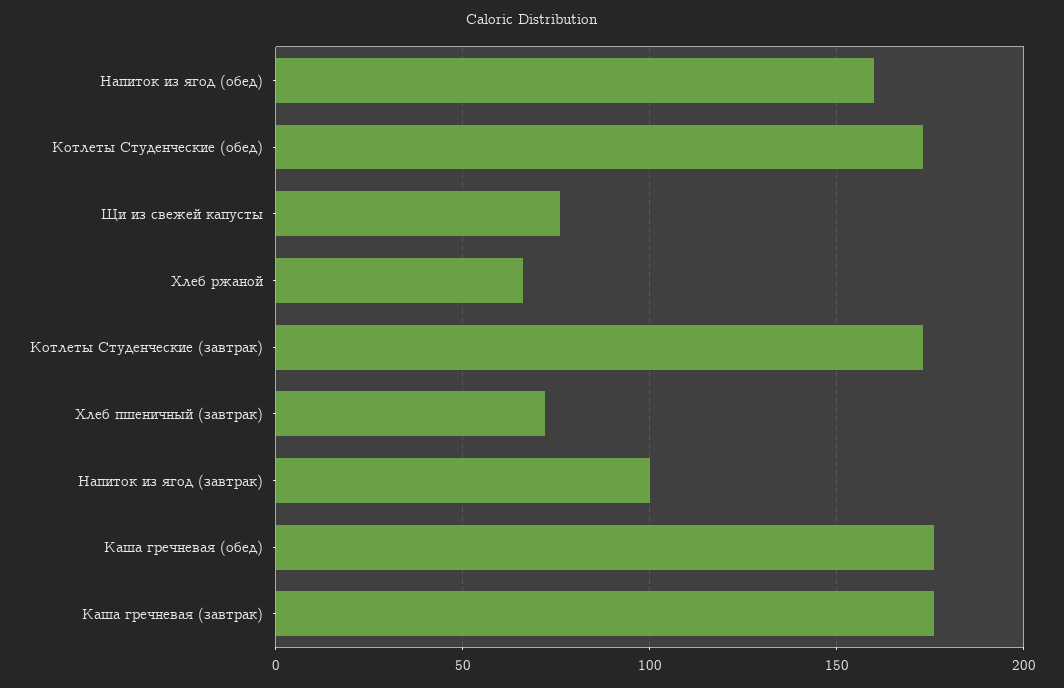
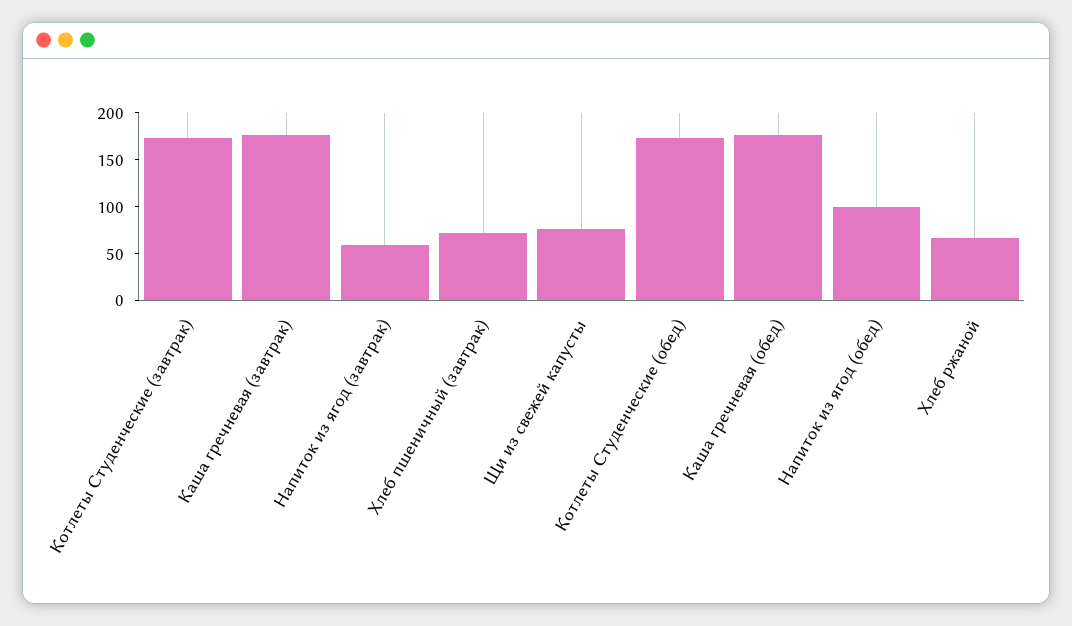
  {
-   "Напиток из ягод (обед)": 160,
+   "Напиток из ягод (обед)": 100,
    "Котлеты Студенческие (обед)": 175,
    "Щи из свежей капусты": 75,
    "Хлеб ржаной": 65,
    "Котлеты Студенческие (завтрак)": 175,
    "Хлеб пшеничный (завтрак)": 70,
-   "Напиток из ягод (завтрак)": 100,
+   "Напиток из ягод (завтрак)": 60,
    "Каша гречневая (обед)": 175,
    "Каша гречневая (завтрак)": 175
  }

